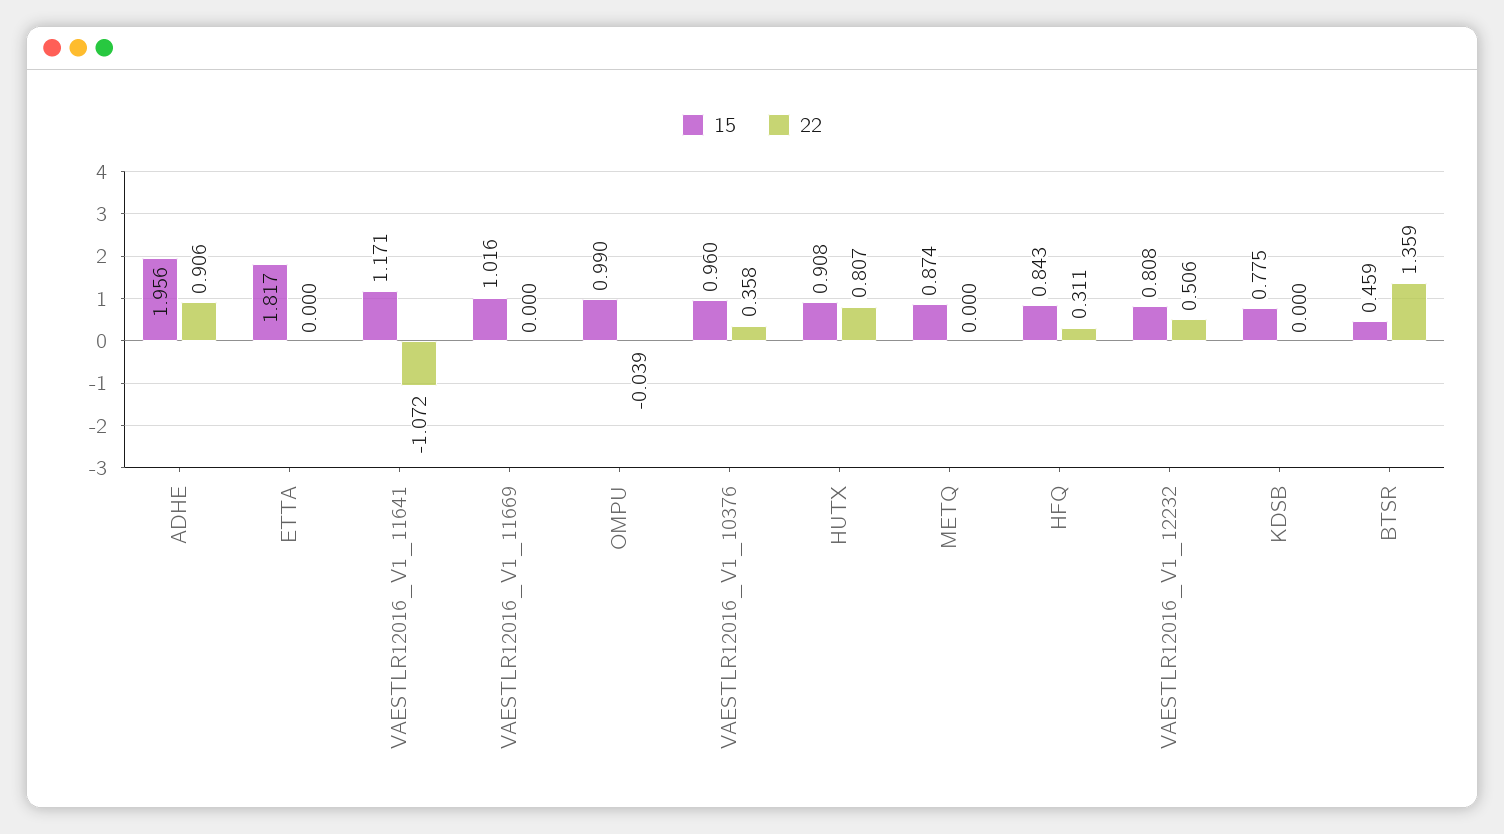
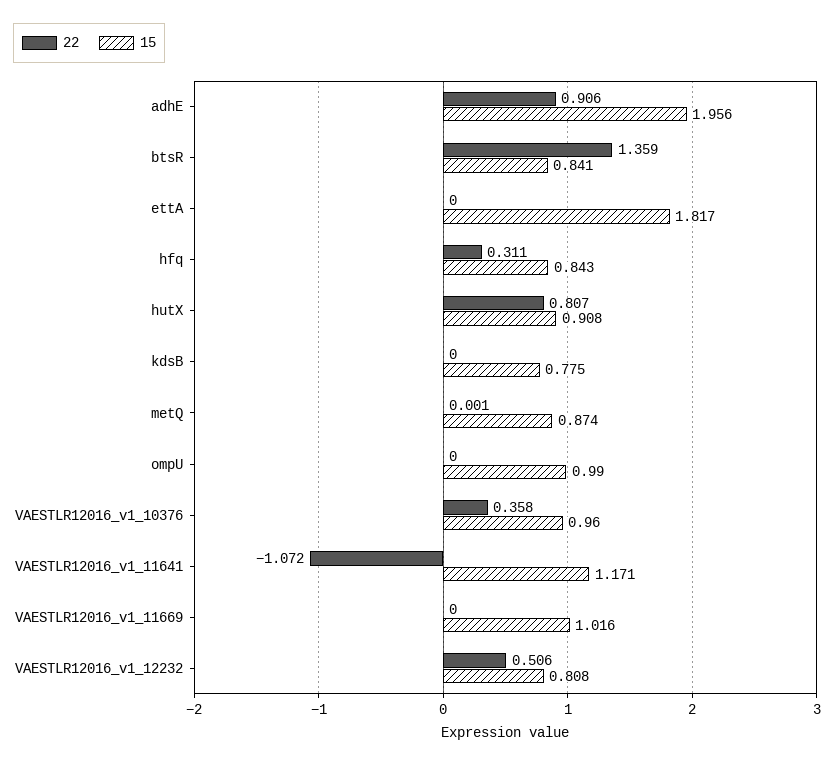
  {
    "15": {
      "ADHE": 1.956,
      "ETTA": 1.817,
      "VAESTLR12016_V1_11641": 1.171,
      "VAESTLR12016_V1_11669": 1.016,
      "OMPU": 0.99,
      "VAESTLR12016_V1_10376": 0.96,
      "HUTX": 0.908,
      "METQ": 0.874,
      "HFQ": 0.843,
      "VAESTLR12016_V1_12232": 0.808,
      "KDSB": 0.775,
-     "BTSR": 0.459
+     "BTSR": 0.841
    },
    "22": {
      "ADHE": 0.906,
      "ETTA": 0,
      "VAESTLR12016_V1_11641": -1.072,
      "VAESTLR12016_V1_11669": 0,
-     "OMPU": -0.039,
+     "OMPU": 0,
      "VAESTLR12016_V1_10376": 0.358,
      "HUTX": 0.807,
-     "METQ": 0,
+     "METQ": 0.001,
      "HFQ": 0.311,
      "VAESTLR12016_V1_12232": 0.506,
      "KDSB": 0,
      "BTSR": 1.359
    }
  }

